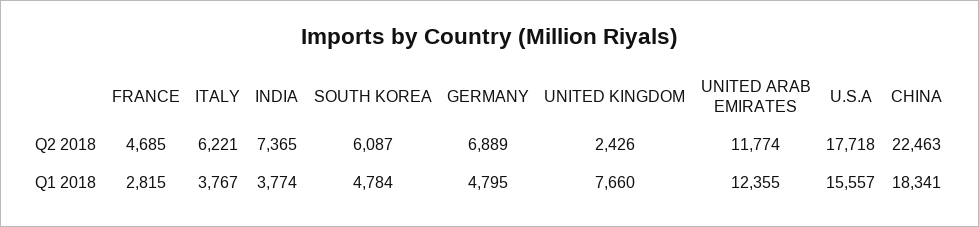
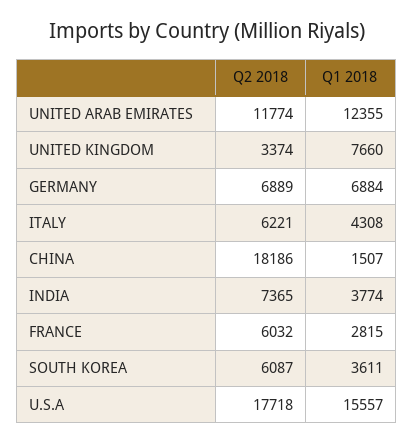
  {
    "FRANCE": {
-     "Q2 2018": 4685,
+     "Q2 2018": 6032,
      "Q1 2018": 2815
    },
    "ITALY": {
      "Q2 2018": 6221,
-     "Q1 2018": 3767
+     "Q1 2018": 4308
    },
    "INDIA": {
      "Q2 2018": 7365,
      "Q1 2018": 3774
    },
    "SOUTH KOREA": {
      "Q2 2018": 6087,
-     "Q1 2018": 4784
+     "Q1 2018": 3611
    },
    "GERMANY": {
      "Q2 2018": 6889,
-     "Q1 2018": 4795
+     "Q1 2018": 6884
    },
    "UNITED KINGDOM": {
-     "Q2 2018": 2426,
+     "Q2 2018": 3374,
      "Q1 2018": 7660
    },
    "UNITED ARAB EMIRATES": {
      "Q2 2018": 11774,
      "Q1 2018": 12355
    },
    "U.S.A": {
      "Q2 2018": 17718,
      "Q1 2018": 15557
    },
    "CHINA": {
-     "Q2 2018": 22463,
+     "Q2 2018": 18186,
-     "Q1 2018": 18341
+     "Q1 2018": 1507
    }
  }

